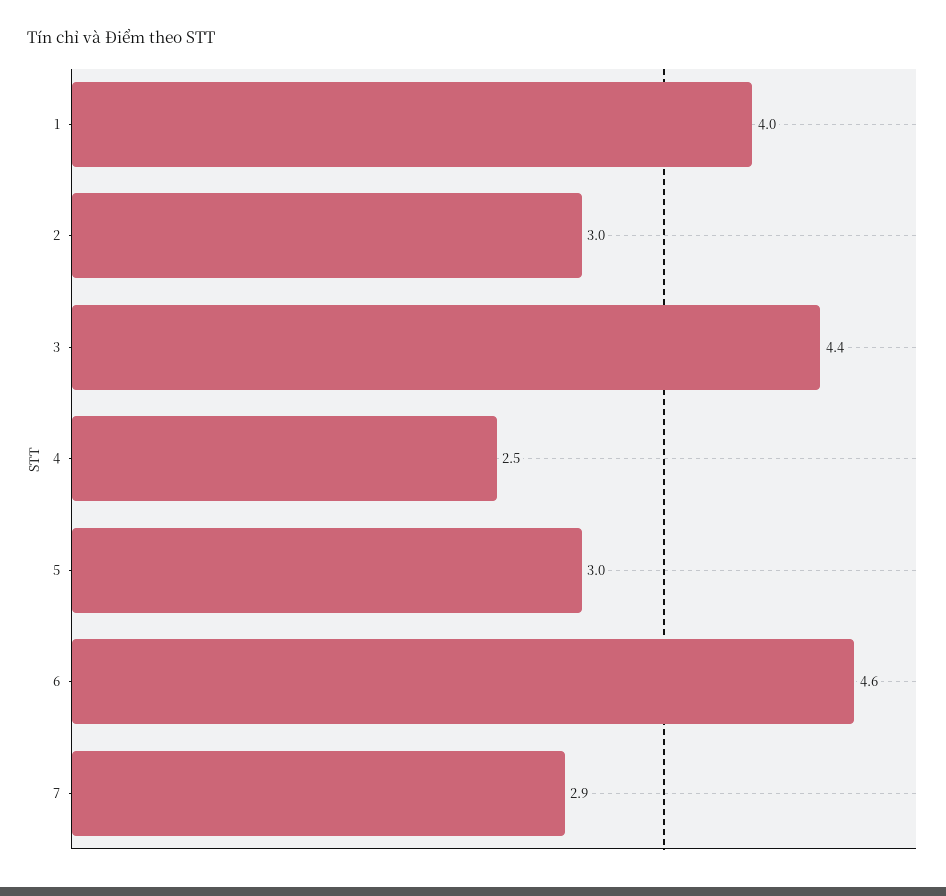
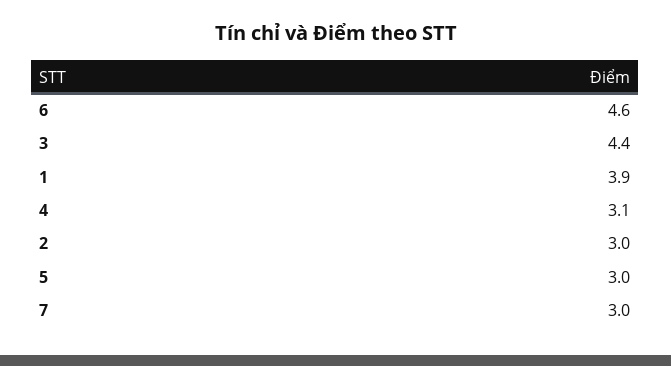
  {
-   "1": 4,
+   "1": 3.9,
    "2": 3,
    "3": 4.4,
-   "4": 2.5,
+   "4": 3.1,
    "5": 3,
    "6": 4.6,
-   "7": 2.9
+   "7": 3
  }

